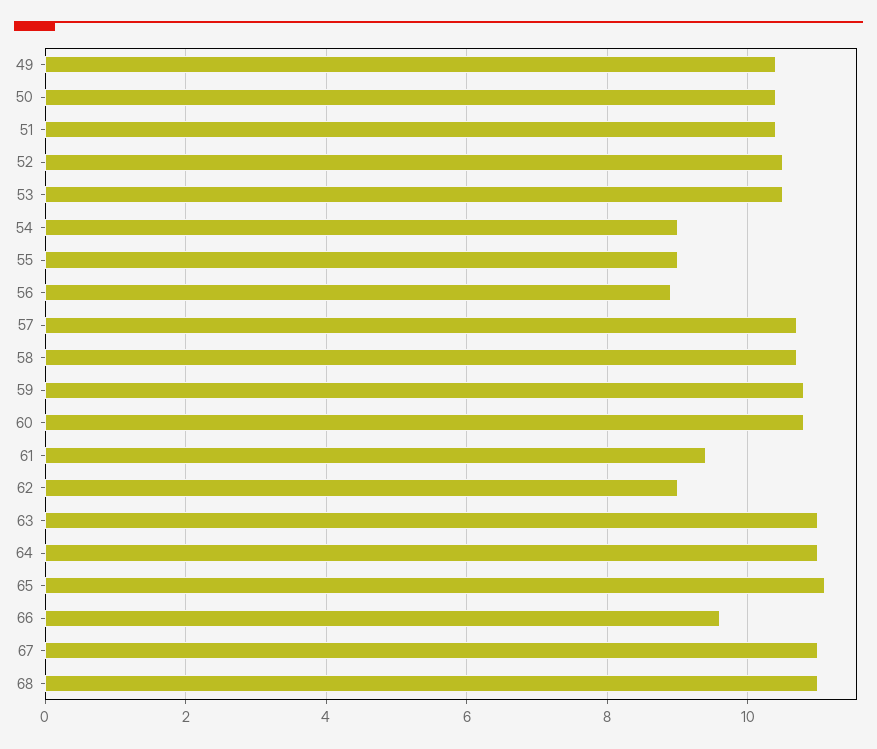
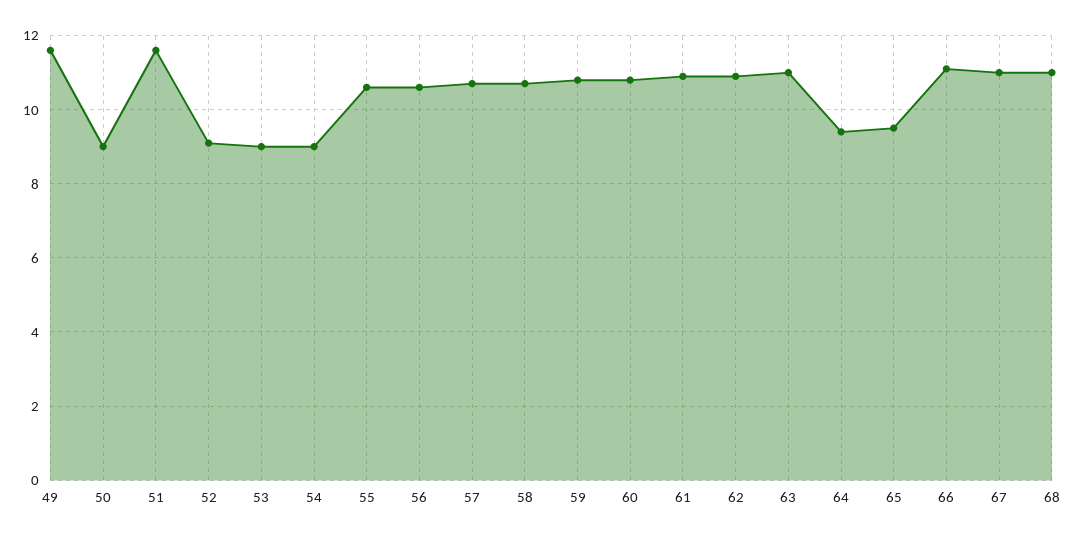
  {
-   "49": 10.5,
+   "49": 11.5,
-   "50": 10.5,
+   "50": 9,
-   "51": 10.5,
+   "51": 11.5,
-   "52": 10.5,
+   "52": 9,
-   "53": 10.5,
+   "53": 9,
    "54": 9,
-   "55": 9,
+   "55": 10.5,
-   "56": 9,
+   "56": 10.5,
    "57": 10.5,
    "58": 10.5,
    "59": 11,
    "60": 11,
-   "61": 9.5,
+   "61": 11,
-   "62": 9,
+   "62": 11,
    "63": 11,
-   "64": 11,
+   "64": 9.5,
-   "65": 11,
+   "65": 9.5,
-   "66": 9.5,
+   "66": 11,
    "67": 11,
    "68": 11
  }

